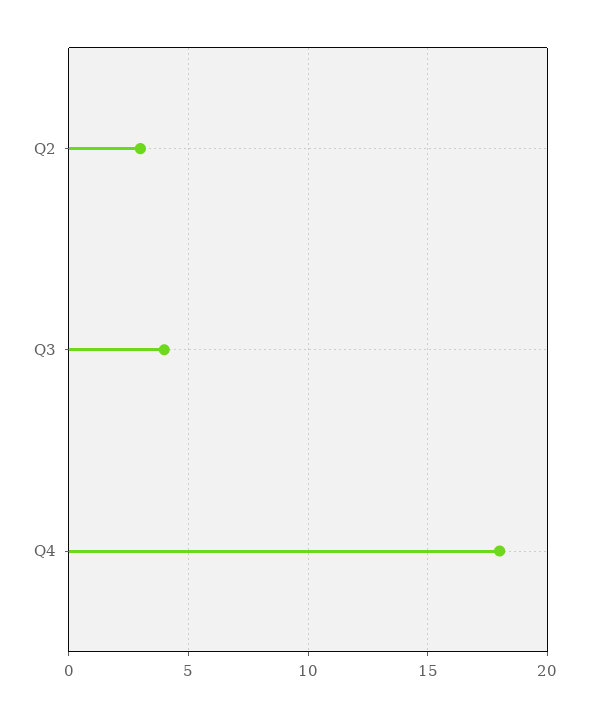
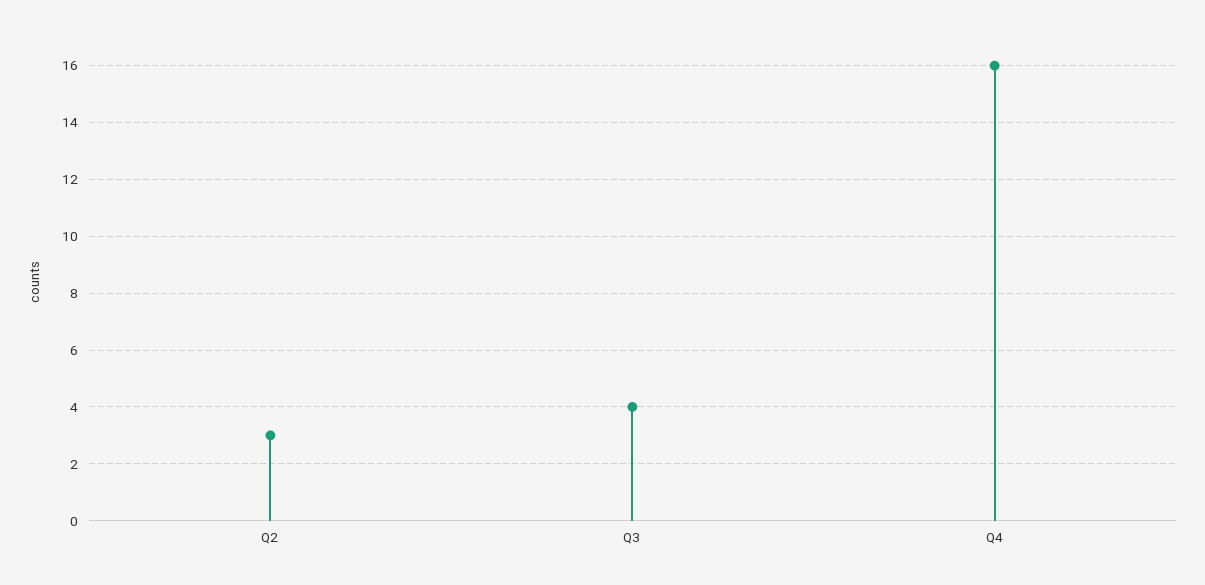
  {
    "Q2": 3,
    "Q3": 4,
-   "Q4": 18
+   "Q4": 16
  }

